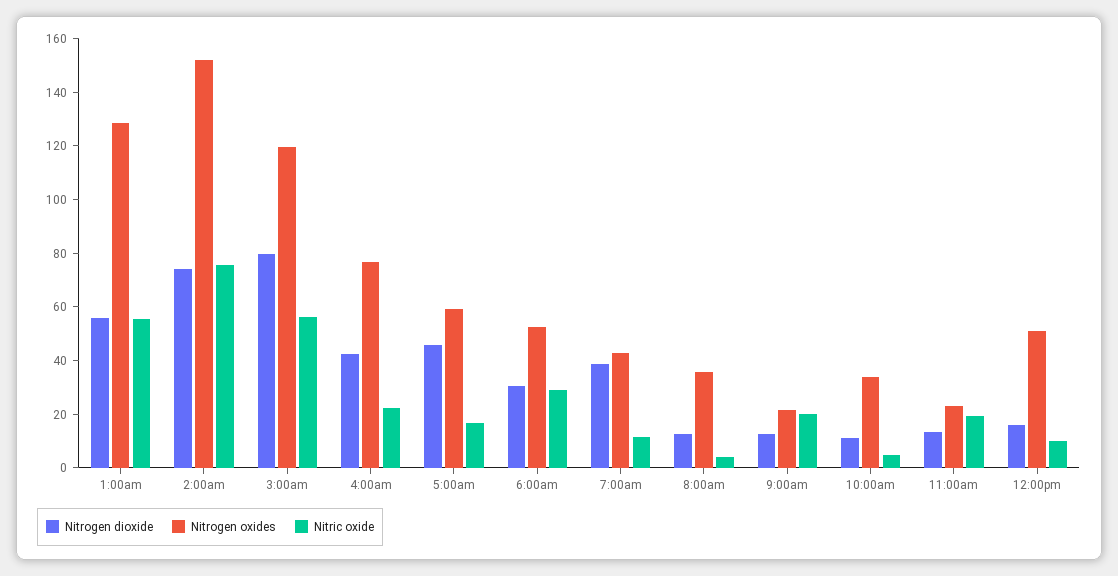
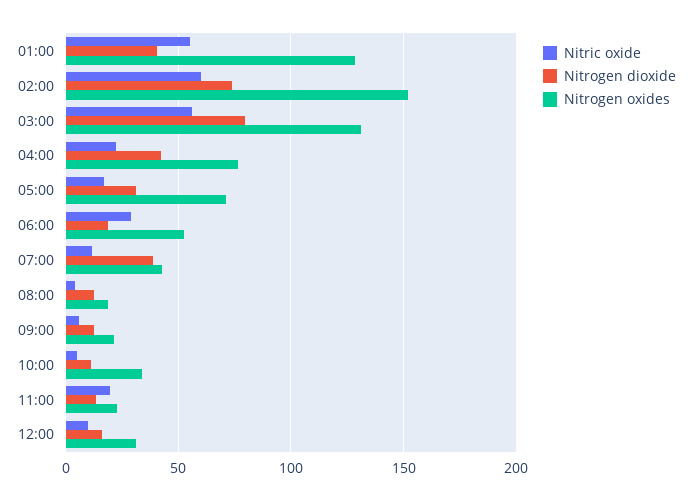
  {
    "Nitrogen dioxide": {
-     "1:00am": 55,
+     "1:00am": 40,
      "2:00am": 75,
      "3:00am": 80,
      "4:00am": 45,
-     "5:00am": 45,
+     "5:00am": 30,
-     "6:00am": 30,
+     "6:00am": 20,
      "7:00am": 40,
      "8:00am": 15,
      "9:00am": 15,
      "10:00am": 10,
      "11:00am": 15,
      "12:00pm": 15
    },
    "Nitrogen oxides": {
      "1:00am": 130,
      "2:00am": 150,
-     "3:00am": 120,
+     "3:00am": 130,
      "4:00am": 75,
-     "5:00am": 60,
+     "5:00am": 70,
      "6:00am": 55,
      "7:00am": 45,
-     "8:00am": 35,
+     "8:00am": 20,
      "9:00am": 20,
      "10:00am": 35,
      "11:00am": 25,
-     "12:00pm": 50
+     "12:00pm": 30
    },
    "Nitric oxide": {
      "1:00am": 55,
-     "2:00am": 75,
+     "2:00am": 60,
      "3:00am": 55,
      "4:00am": 20,
      "5:00am": 15,
      "6:00am": 30,
      "7:00am": 10,
      "8:00am": 5,
-     "9:00am": 20,
+     "9:00am": 5,
      "10:00am": 5,
      "11:00am": 20,
      "12:00pm": 10
    }
  }

